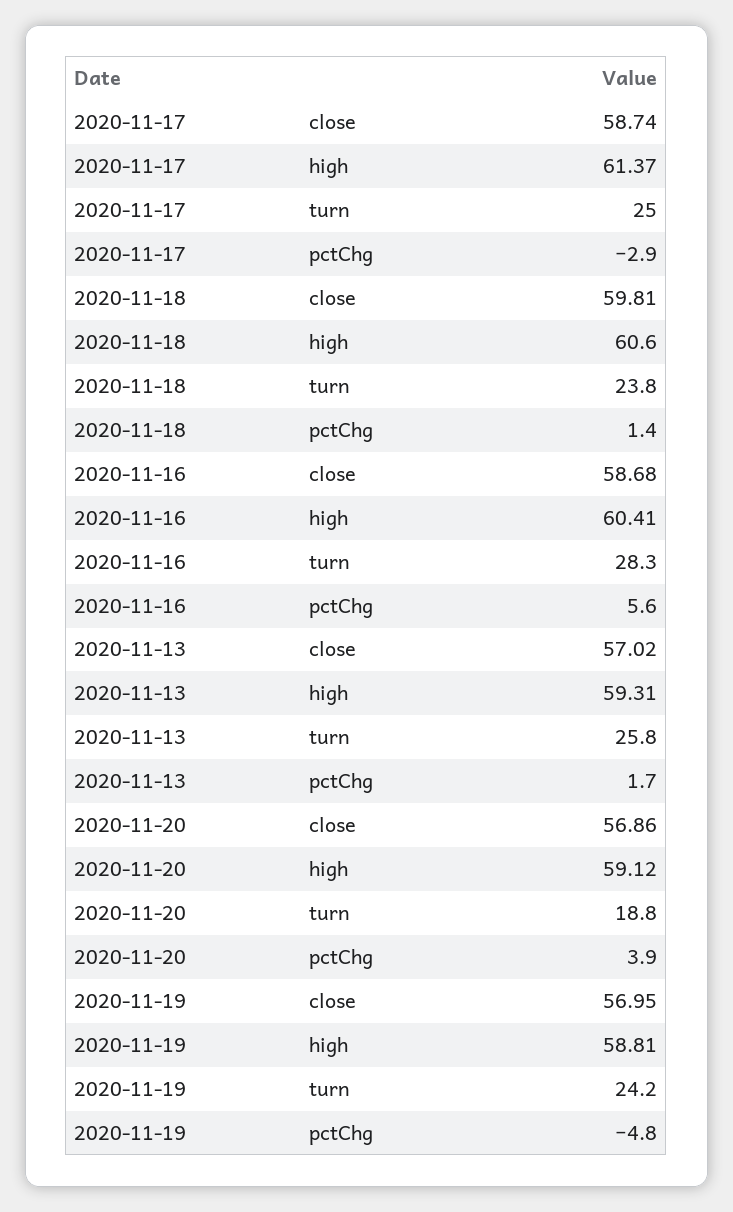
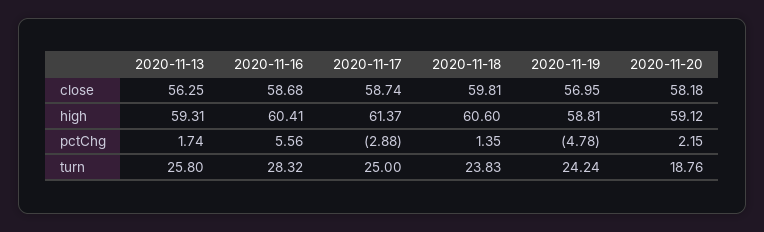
  {
    "2020-11-17": {
      "close": 58.74,
      "high": 61.37,
      "turn": 25,
      "pctChg": -2.88
    },
    "2020-11-18": {
      "close": 59.81,
      "high": 60.6,
      "turn": 23.83,
      "pctChg": 1.35
    },
    "2020-11-16": {
      "close": 58.68,
      "high": 60.41,
      "turn": 28.32,
      "pctChg": 5.56
    },
    "2020-11-13": {
-     "close": 57.02,
+     "close": 56.25,
      "high": 59.31,
      "turn": 25.8,
      "pctChg": 1.74
    },
    "2020-11-20": {
-     "close": 56.86,
+     "close": 58.18,
      "high": 59.12,
      "turn": 18.76,
-     "pctChg": 3.9
+     "pctChg": 2.15
    },
    "2020-11-19": {
      "close": 56.95,
      "high": 58.81,
      "turn": 24.24,
      "pctChg": -4.78
    }
  }

